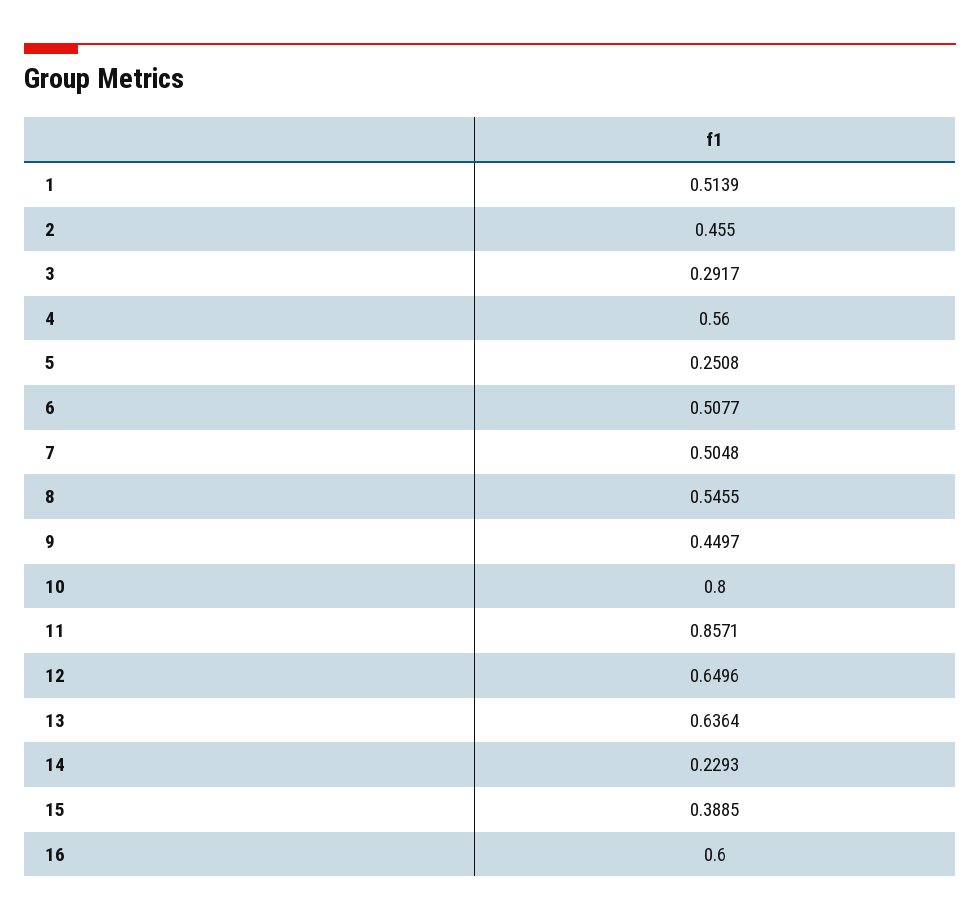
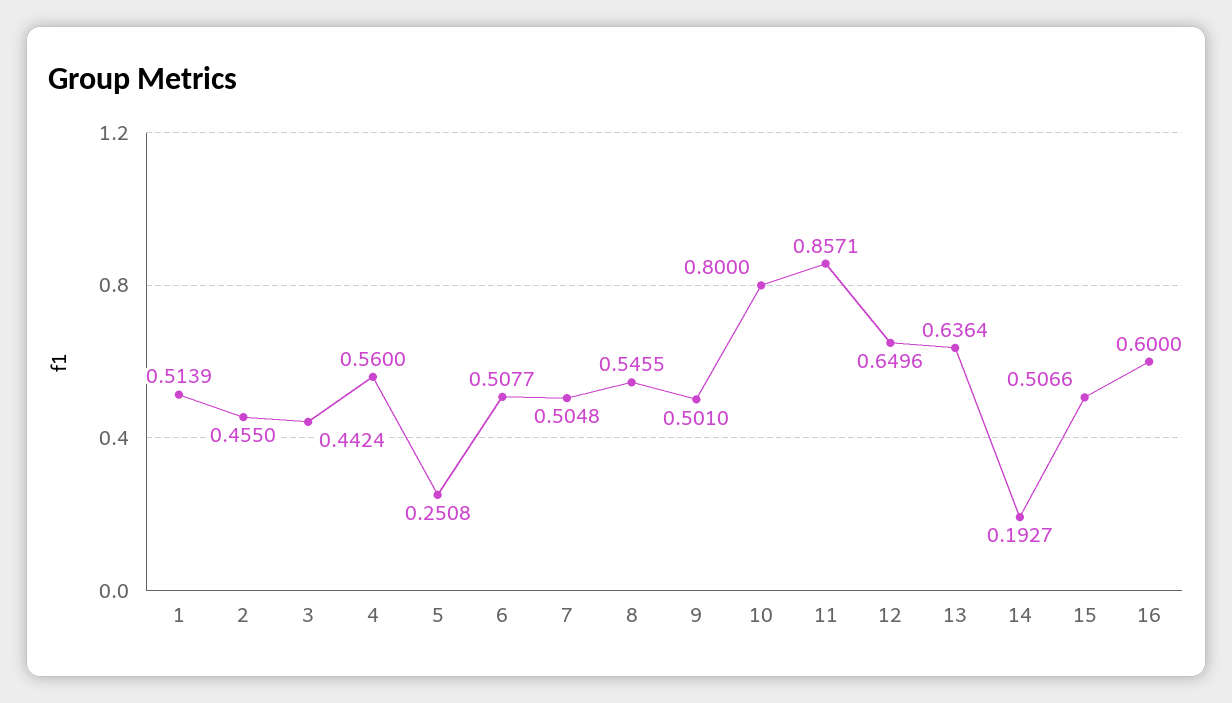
  {
    "1": 0.5139,
    "2": 0.455,
-   "3": 0.2917,
+   "3": 0.4424,
    "4": 0.56,
    "5": 0.2508,
    "6": 0.5077,
    "7": 0.5048,
    "8": 0.5455,
-   "9": 0.4497,
+   "9": 0.501,
    "10": 0.8,
    "11": 0.8571,
    "12": 0.6496,
    "13": 0.6364,
-   "14": 0.2293,
+   "14": 0.1927,
-   "15": 0.3885,
+   "15": 0.5066,
    "16": 0.6
  }

